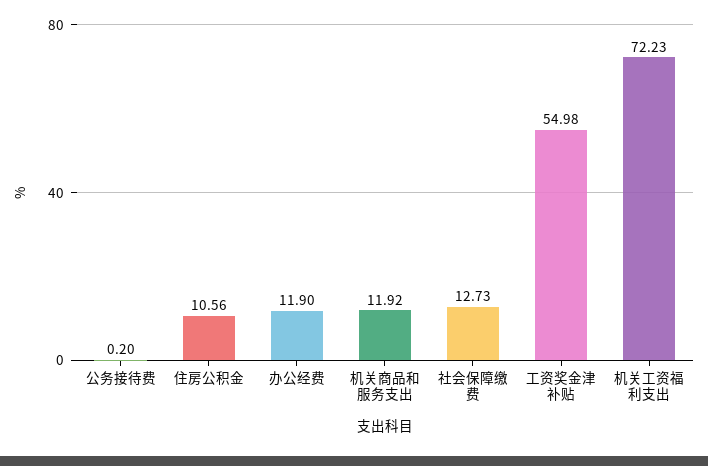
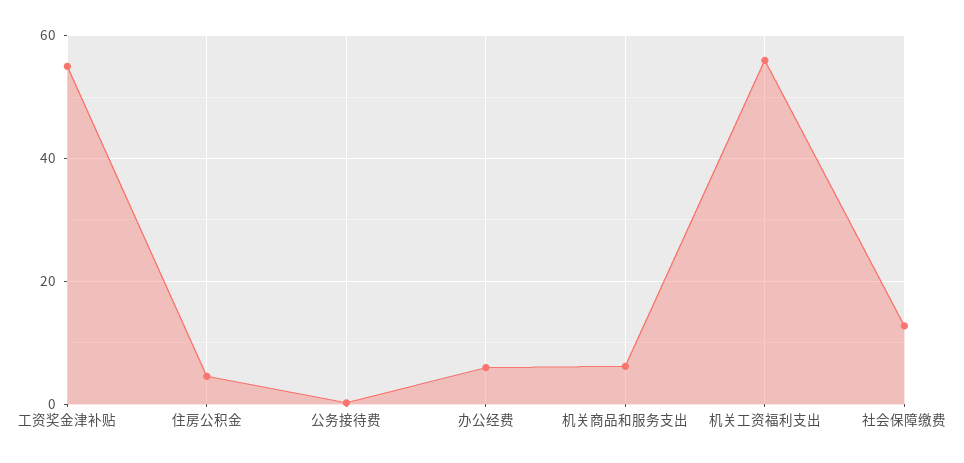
  {
    "公务接待费": 0.2,
-   "住房公积金": 10.56,
+   "住房公积金": 4,
-   "办公经费": 11.9,
+   "办公经费": 6,
-   "机关商品和服务支出": 11.92,
+   "机关商品和服务支出": 6,
    "社会保障缴费": 12.73,
    "工资奖金津补贴": 54.98,
-   "机关工资福利支出": 72.23
+   "机关工资福利支出": 56
  }

